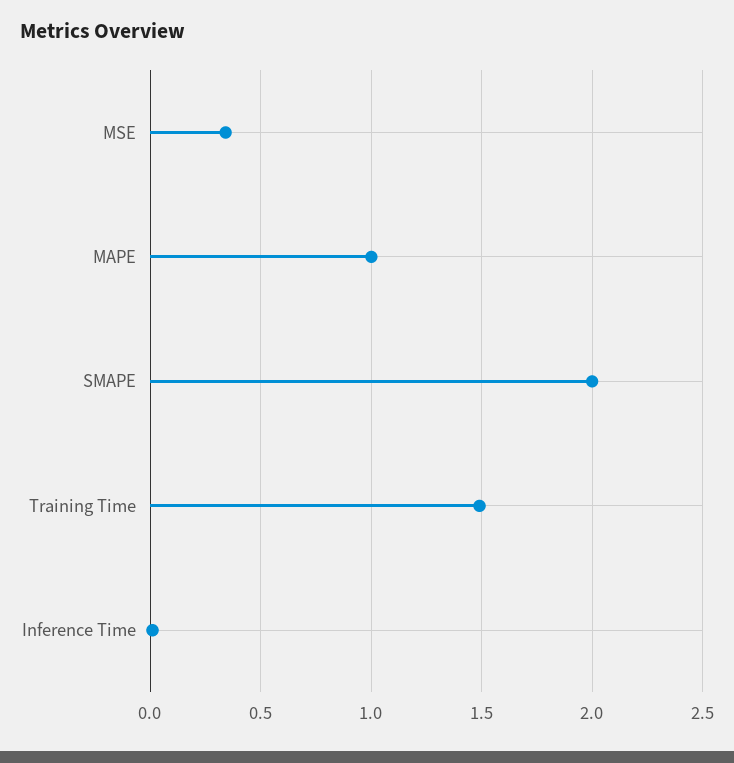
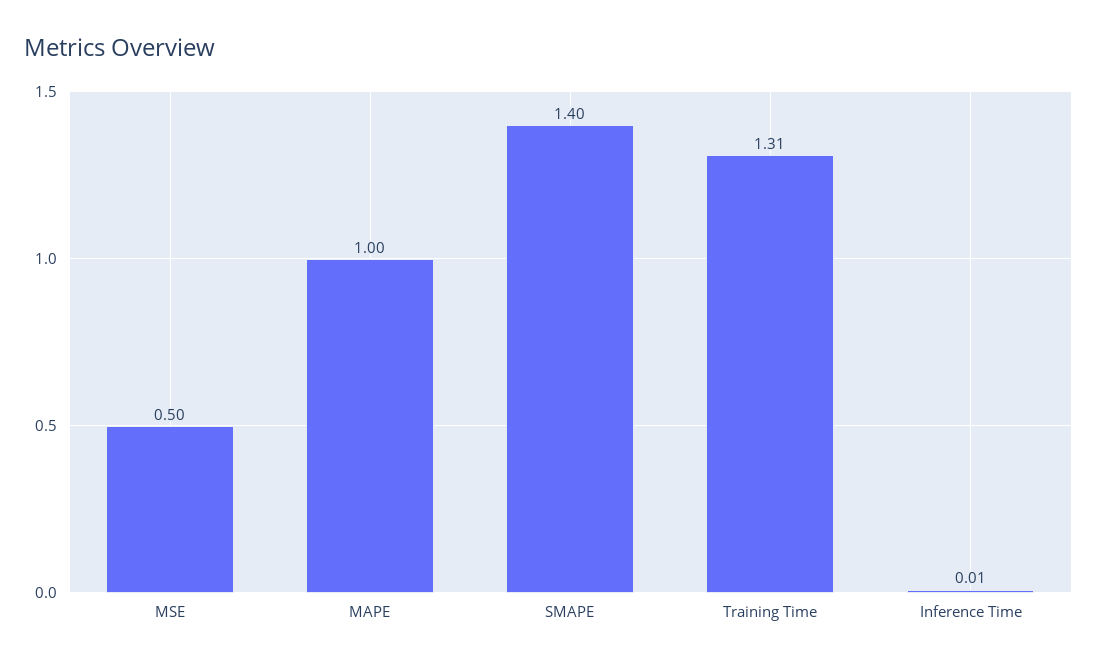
  {
-   "MSE": 0.35,
+   "MSE": 0.5,
    "MAPE": 1,
-   "SMAPE": 2,
+   "SMAPE": 1.4,
-   "Training Time": 1.5,
+   "Training Time": 1.31,
    "Inference Time": 0.01
  }

